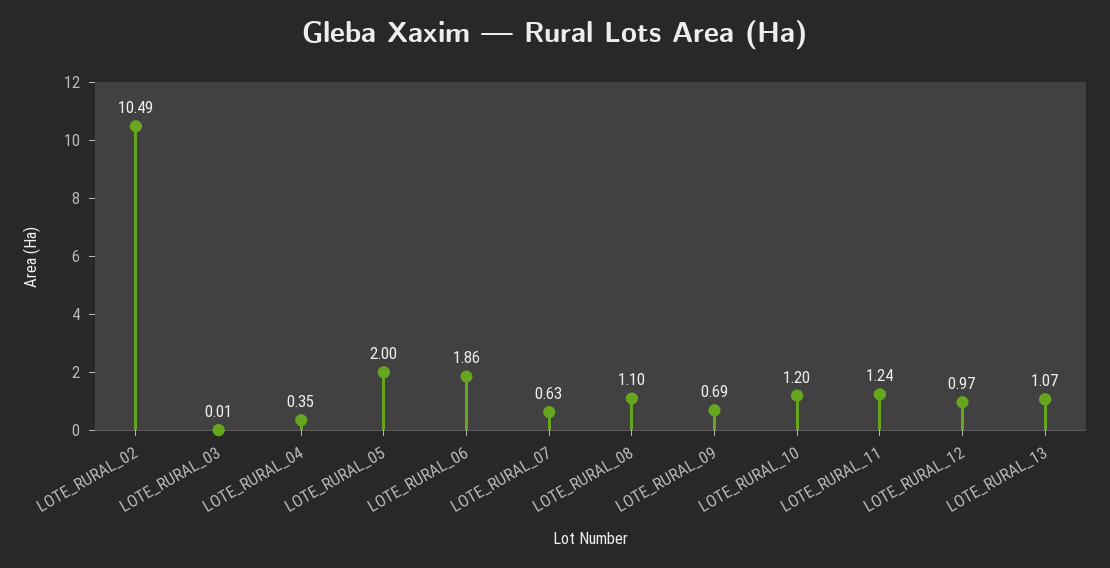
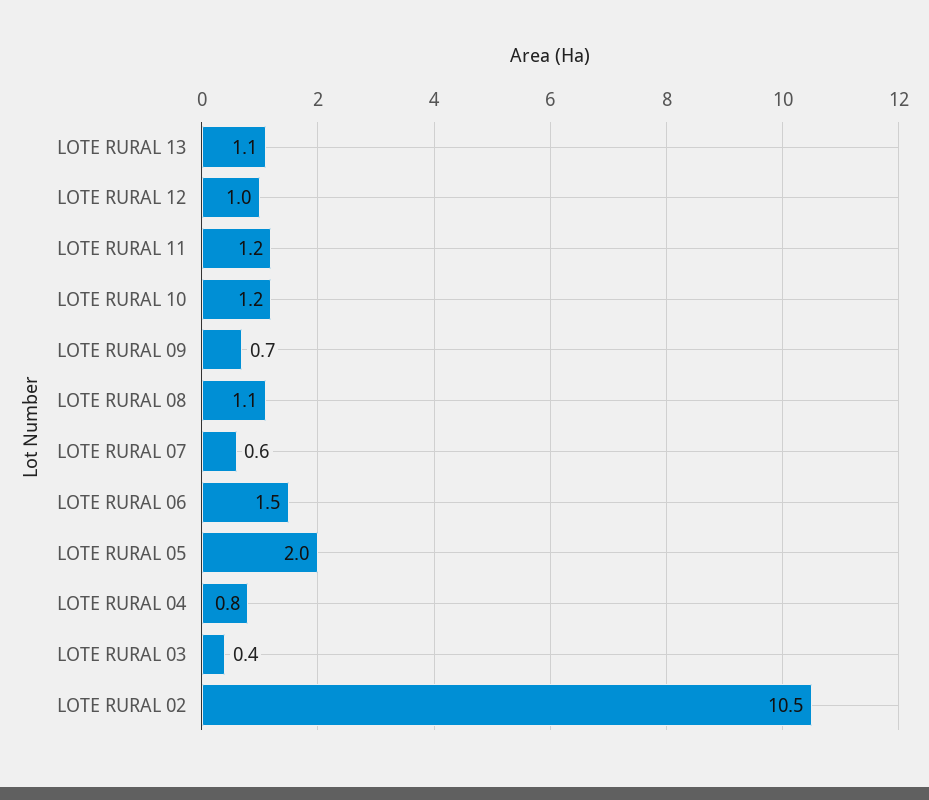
  {
    "LOTE_RURAL_02": 10.49,
-   "LOTE_RURAL_03": 0.01,
+   "LOTE_RURAL_03": 0.4,
-   "LOTE_RURAL_04": 0.35,
+   "LOTE_RURAL_04": 0.8,
    "LOTE_RURAL_05": 2,
-   "LOTE_RURAL_06": 1.86,
+   "LOTE_RURAL_06": 1.5,
    "LOTE_RURAL_07": 0.63,
    "LOTE_RURAL_08": 1.1,
    "LOTE_RURAL_09": 0.69,
    "LOTE_RURAL_10": 1.2,
    "LOTE_RURAL_11": 1.24,
    "LOTE_RURAL_12": 0.97,
    "LOTE_RURAL_13": 1.07
  }

